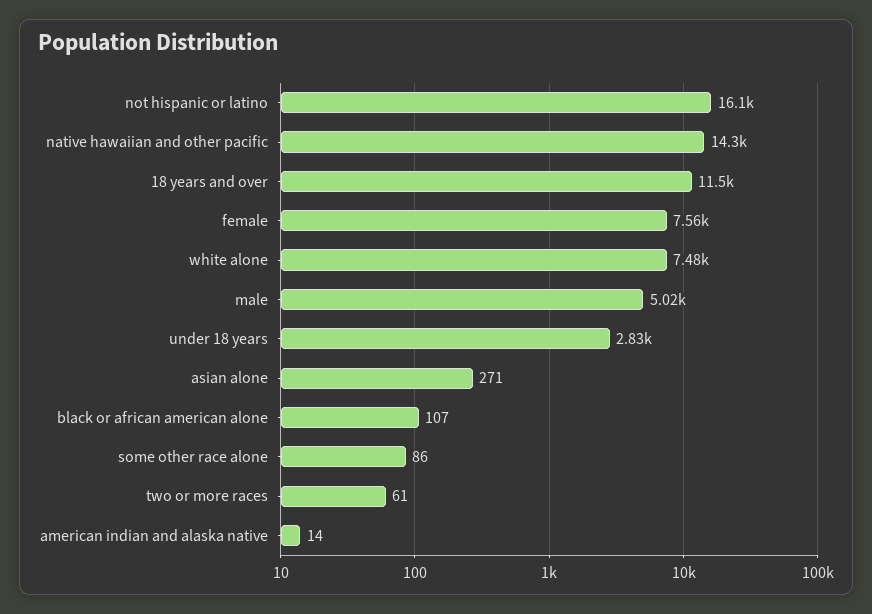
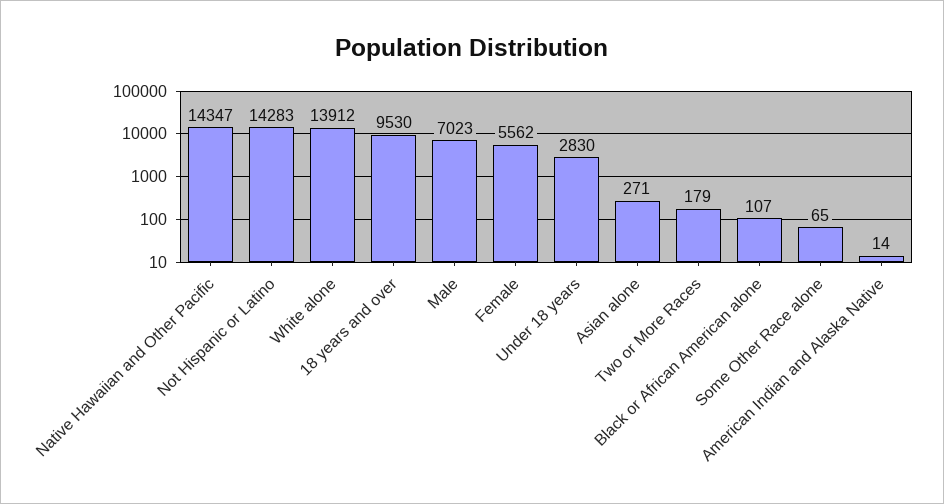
  {
-   "not hispanic or latino": 16100,
+   "not hispanic or latino": 14283,
    "native hawaiian and other pacific": 14347,
-   "18 years and over": 11500,
+   "18 years and over": 9530,
-   "female": 7560,
+   "female": 5562,
-   "white alone": 7480,
+   "white alone": 13912,
-   "male": 5020,
+   "male": 7023,
    "under 18 years": 2830,
    "asian alone": 271,
    "black or african american alone": 107,
-   "some other race alone": 86,
+   "some other race alone": 65,
-   "two or more races": 61,
+   "two or more races": 179,
    "american indian and alaska native": 14
  }

